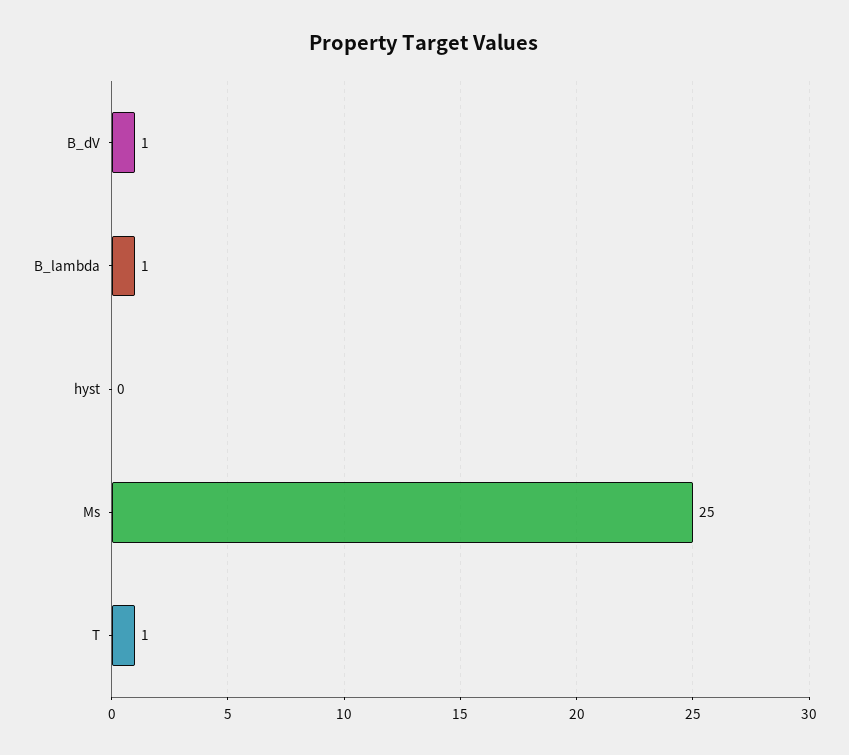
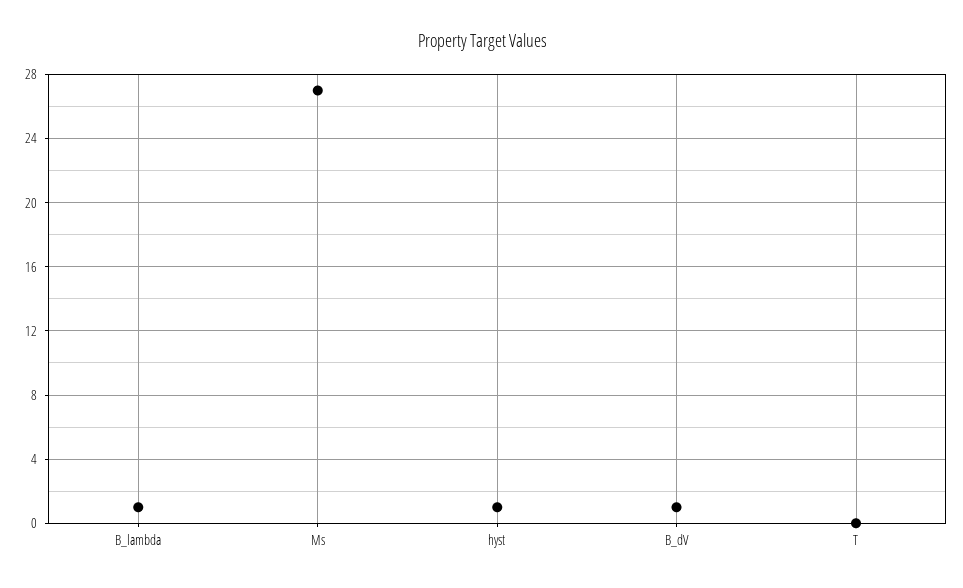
  {
    "B_dV": 1,
    "B_lambda": 1,
-   "hyst": 0,
+   "hyst": 1,
-   "Ms": 25,
+   "Ms": 27,
-   "T": 1
+   "T": 0
  }

